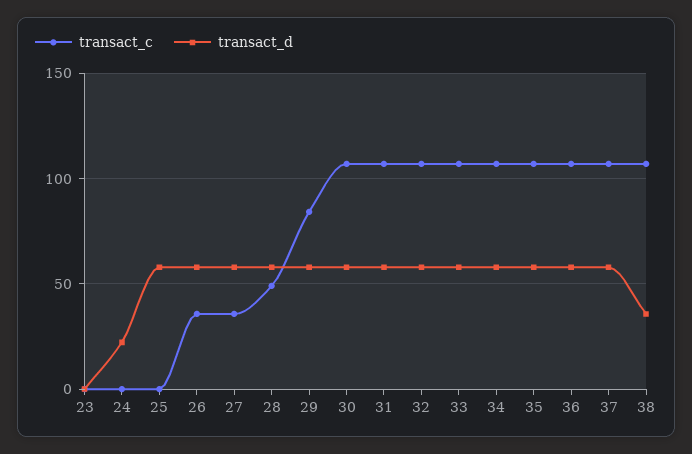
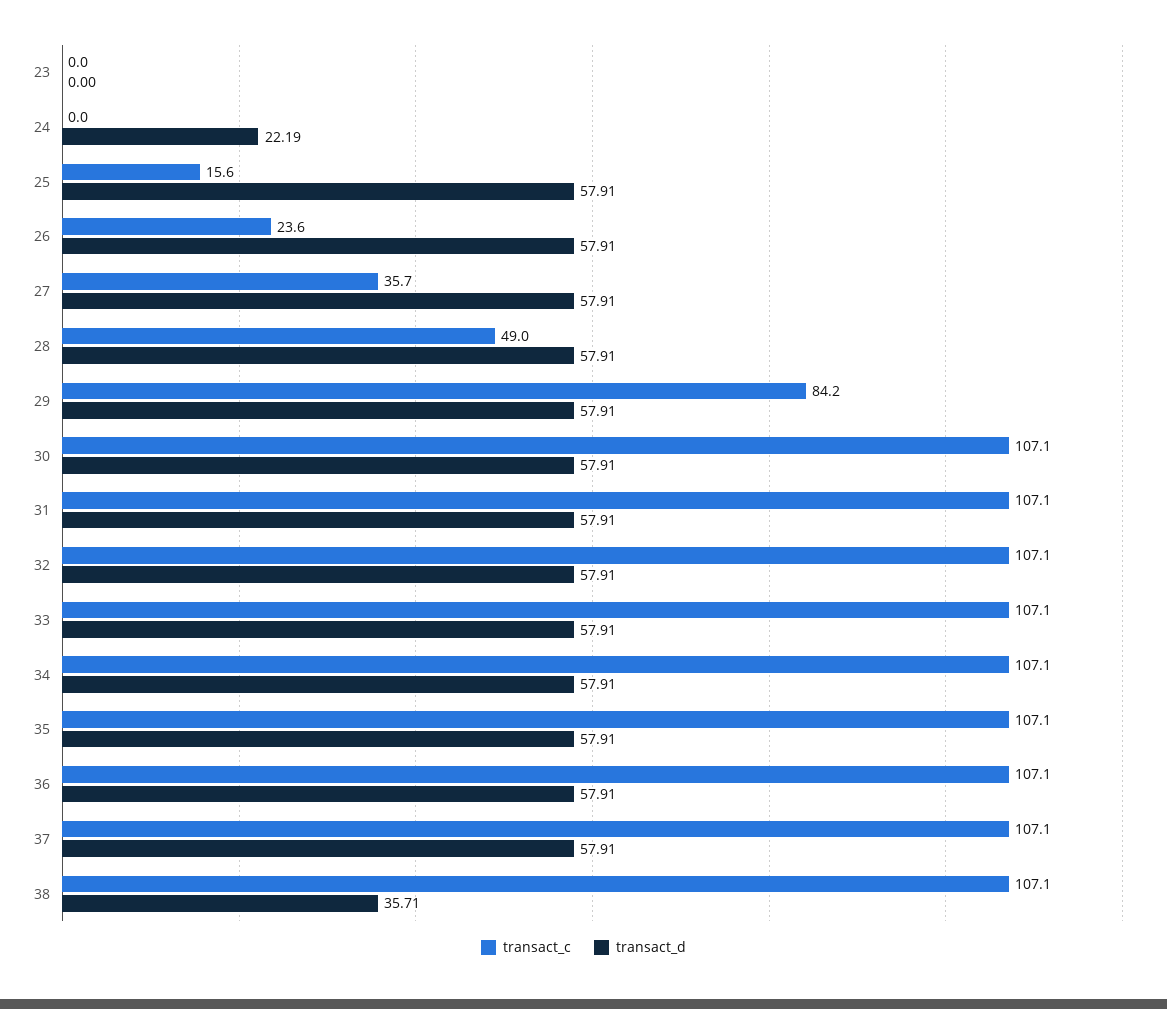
  {
    "transact_c": {
      "23": 0,
      "24": 0,
-     "25": 0,
+     "25": 15.6,
-     "26": 35,
+     "26": 23.6,
      "27": 35.7,
      "28": 49,
      "29": 84.2,
      "30": 107.1,
      "31": 107.1,
      "32": 107.1,
      "33": 107.1,
      "34": 107.1,
      "35": 107.1,
      "36": 107.1,
      "37": 107.1,
      "38": 107.1
    },
    "transact_d": {
      "23": 0,
      "24": 22.19,
      "25": 57.91,
      "26": 57.91,
      "27": 57.91,
      "28": 57.91,
      "29": 57.91,
      "30": 57.91,
      "31": 57.91,
      "32": 57.91,
      "33": 57.91,
      "34": 57.91,
      "35": 57.91,
      "36": 57.91,
      "37": 57.91,
      "38": 35.71
    }
  }

